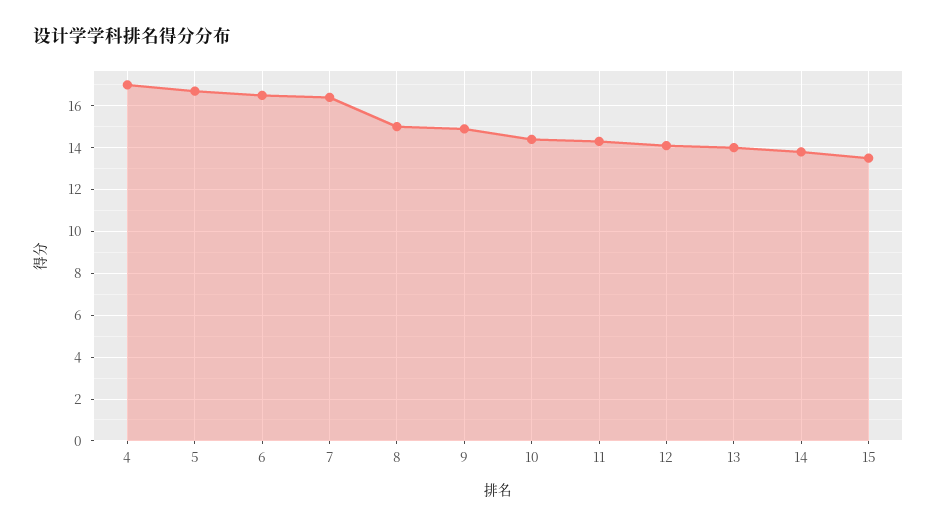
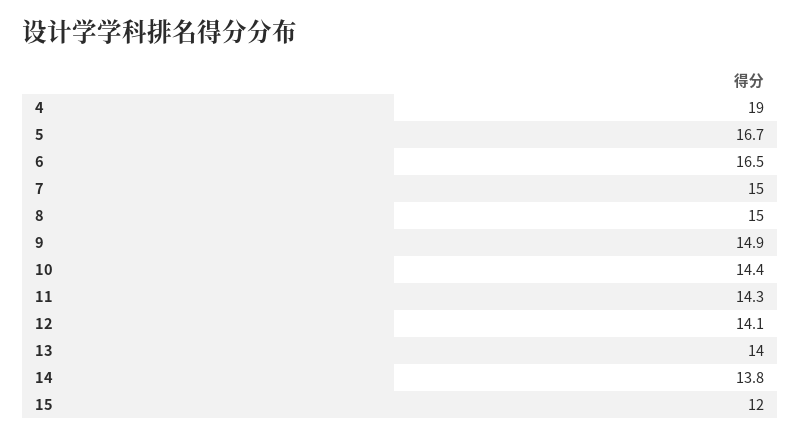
  {
-   "4": 17,
+   "4": 19,
    "5": 16.7,
    "6": 16.5,
-   "7": 16.5,
+   "7": 15,
    "8": 15,
    "9": 14.9,
    "10": 14.4,
    "11": 14.3,
    "12": 14.1,
    "13": 14,
    "14": 13.8,
-   "15": 13.5
+   "15": 12
  }

